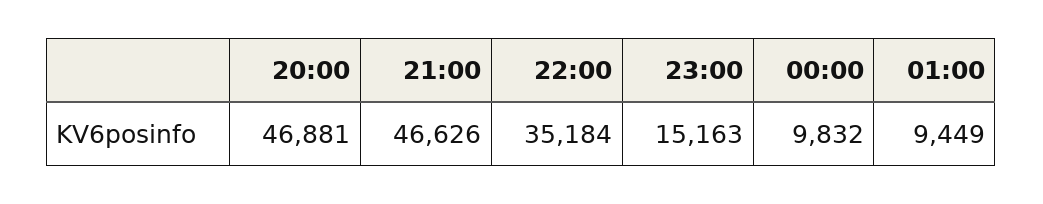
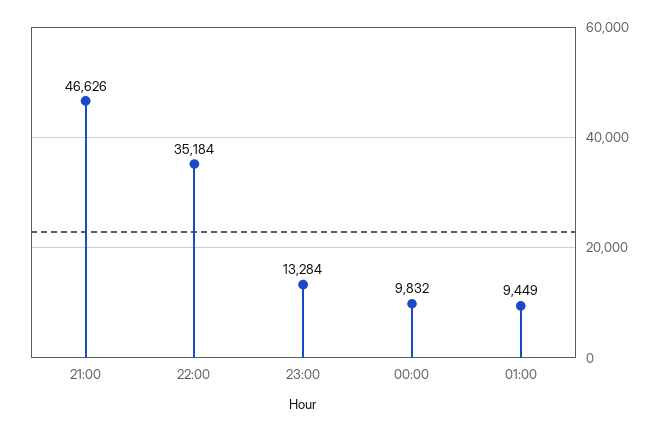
  {
-   "20:00": 46881,
    "21:00": 46626,
    "22:00": 35184,
-   "23:00": 15163,
+   "23:00": 13284,
    "00:00": 9832,
    "01:00": 9449
  }

